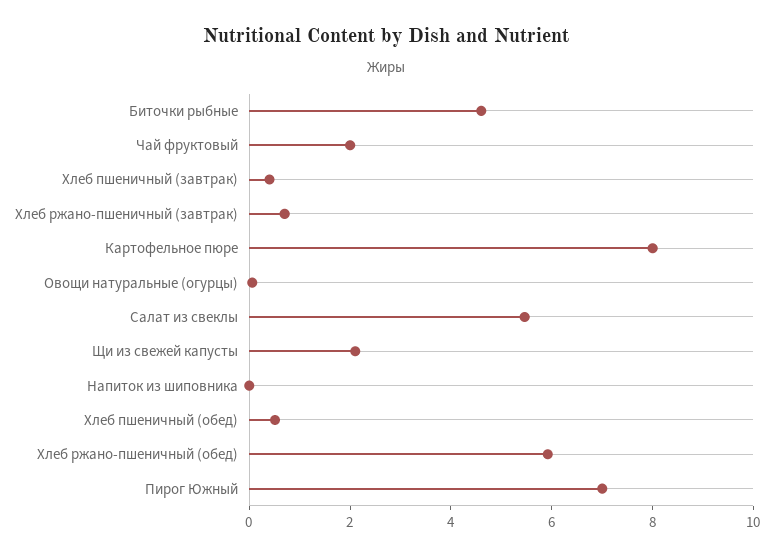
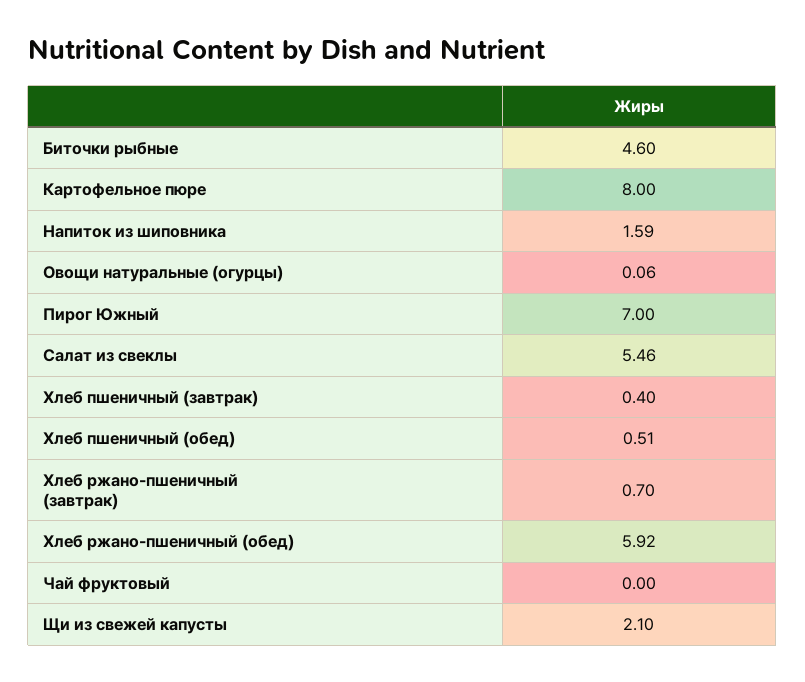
  {
    "Биточки рыбные": 4.6,
-   "Чай фруктовый": 2,
+   "Чай фруктовый": 0,
    "Хлеб пшеничный (завтрак)": 0.4,
    "Хлеб ржано-пшеничный (завтрак)": 0.7,
    "Картофельное пюре": 8,
    "Овощи натуральные (огурцы)": 0.06,
    "Салат из свеклы": 5.46,
    "Щи из свежей капусты": 2.1,
-   "Напиток из шиповника": 0,
+   "Напиток из шиповника": 1.59,
    "Хлеб пшеничный (обед)": 0.51,
    "Хлеб ржано-пшеничный (обед)": 5.92,
    "Пирог Южный": 7
  }

